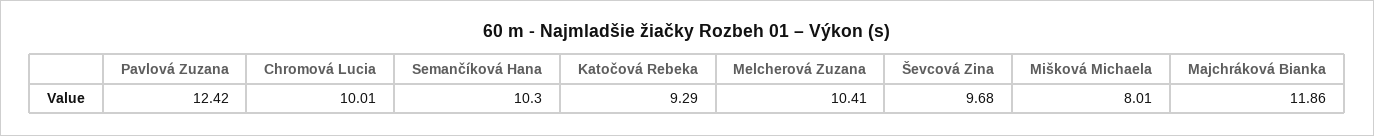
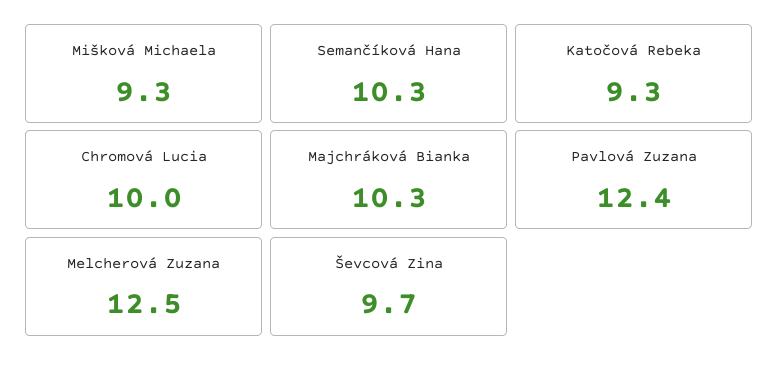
  {
    "Pavlová Zuzana": 12.42,
    "Chromová Lucia": 10.01,
    "Semančíková Hana": 10.3,
    "Katočová Rebeka": 9.29,
-   "Melcherová Zuzana": 10.41,
+   "Melcherová Zuzana": 12.5,
    "Ševcová Zina": 9.68,
-   "Mišková Michaela": 8.01,
+   "Mišková Michaela": 9.3,
-   "Majchráková Bianka": 11.86
+   "Majchráková Bianka": 10.3
  }

